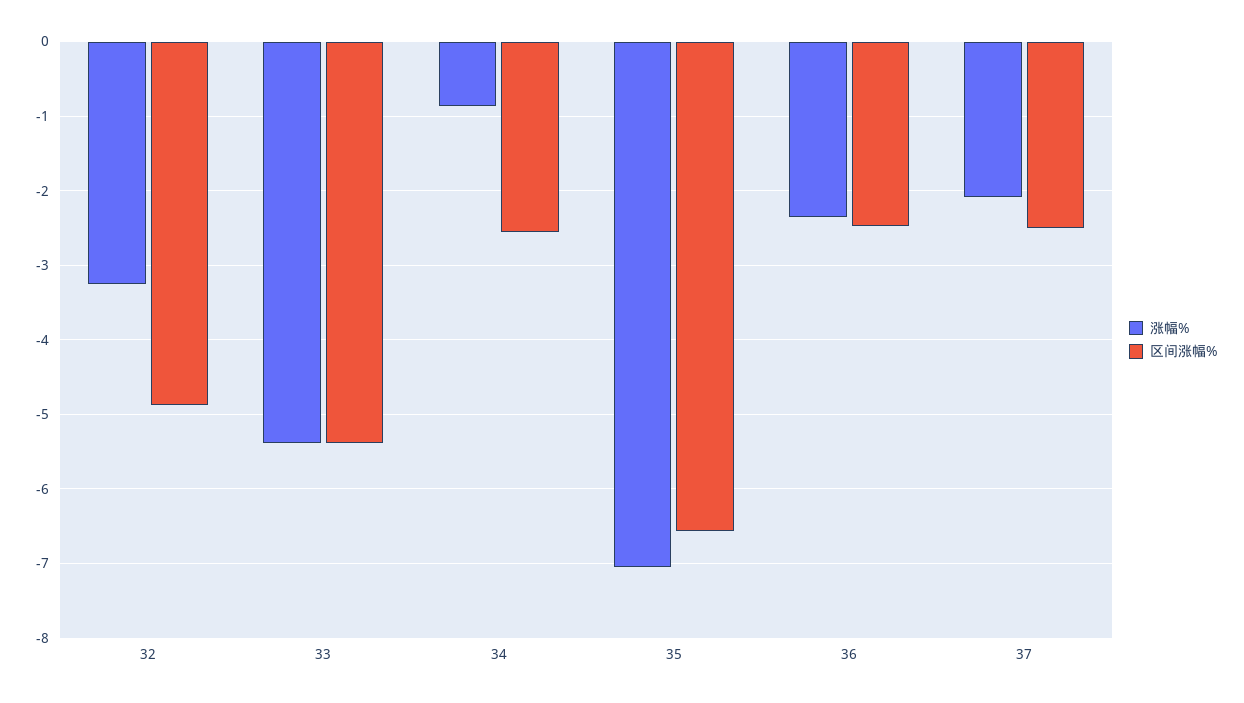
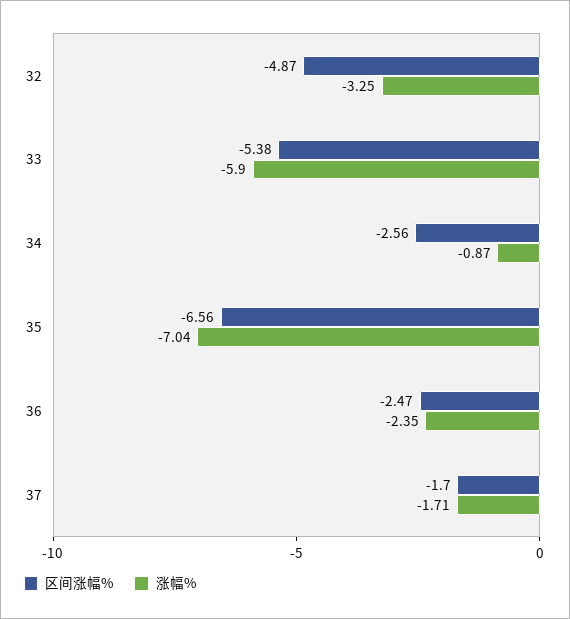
  {
    "涨幅%": {
      "32": -3.25,
-     "33": -5.4,
+     "33": -5.9,
      "34": -0.87,
      "35": -7.04,
      "36": -2.35,
-     "37": -2.1
+     "37": -1.71
    },
    "区间涨幅%": {
      "32": -4.87,
      "33": -5.38,
      "34": -2.56,
      "35": -6.56,
      "36": -2.47,
-     "37": -2.5
+     "37": -1.7
    }
  }

